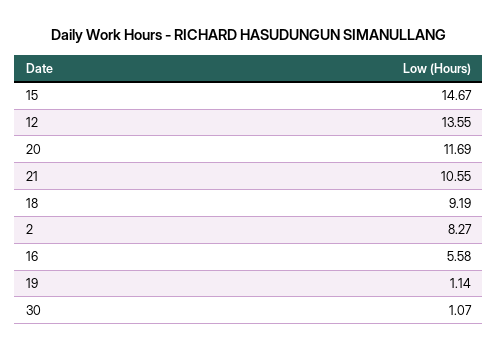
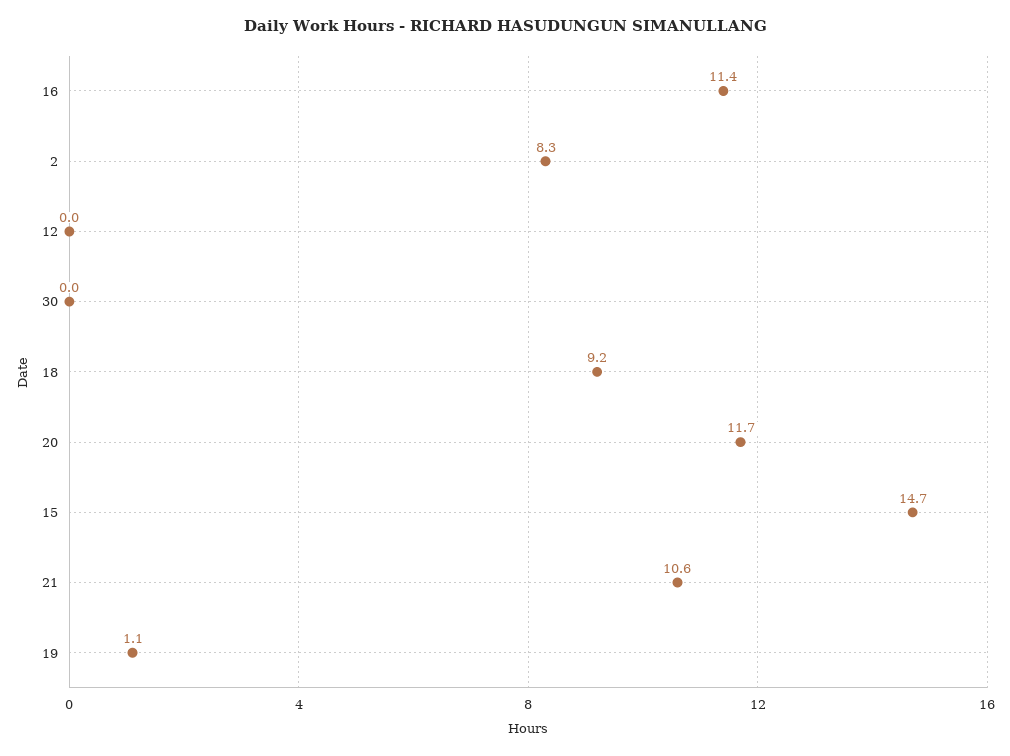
  {
    "15": 14.67,
-   "12": 13.55,
+   "12": 0,
    "20": 11.69,
    "21": 10.55,
    "18": 9.19,
    "2": 8.27,
-   "16": 5.58,
+   "16": 11.4,
    "19": 1.14,
-   "30": 1.07
+   "30": 0
  }

